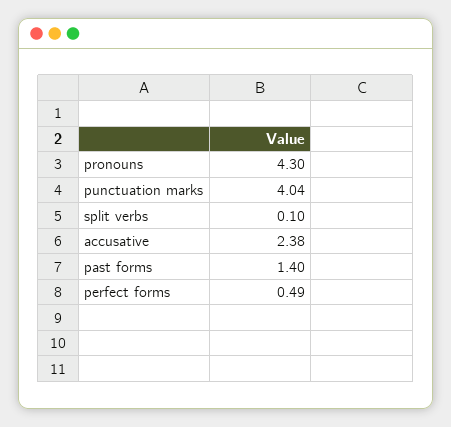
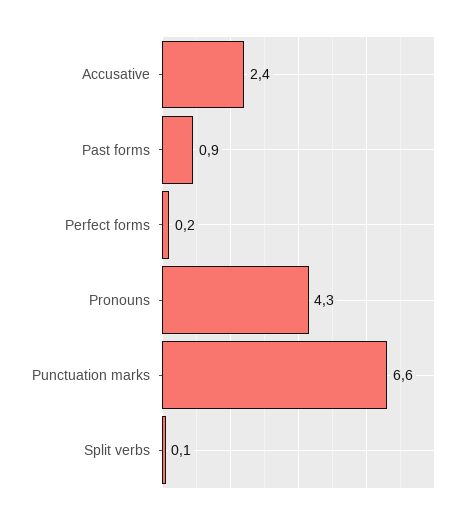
  {
    "pronouns": 4.3,
-   "punctuation marks": 4.04,
+   "punctuation marks": 6.6,
    "split verbs": 0.1,
    "accusative": 2.38,
-   "past forms": 1.4,
+   "past forms": 0.9,
-   "perfect forms": 0.49
+   "perfect forms": 0.2
  }

